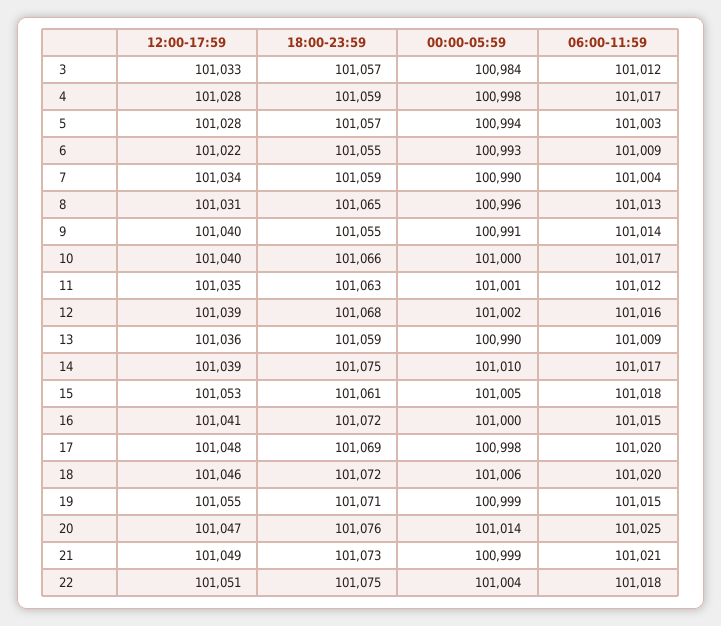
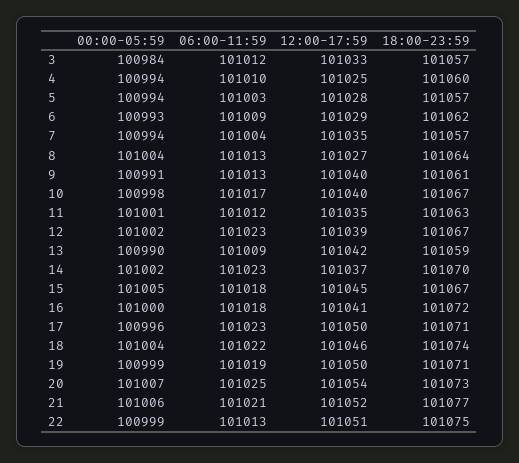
  {
    "12:00-17:59": {
      "3": 101033,
-     "4": 101028,
+     "4": 101025,
      "5": 101028,
-     "6": 101022,
+     "6": 101029,
-     "7": 101034,
+     "7": 101035,
-     "8": 101031,
+     "8": 101027,
      "9": 101040,
      "10": 101040,
      "11": 101035,
      "12": 101039,
-     "13": 101036,
+     "13": 101042,
-     "14": 101039,
+     "14": 101037,
-     "15": 101053,
+     "15": 101045,
      "16": 101041,
-     "17": 101048,
+     "17": 101050,
      "18": 101046,
-     "19": 101055,
+     "19": 101050,
-     "20": 101047,
+     "20": 101054,
-     "21": 101049,
+     "21": 101052,
      "22": 101051
    },
    "18:00-23:59": {
      "3": 101057,
-     "4": 101059,
+     "4": 101060,
      "5": 101057,
-     "6": 101055,
+     "6": 101062,
-     "7": 101059,
+     "7": 101057,
-     "8": 101065,
+     "8": 101064,
-     "9": 101055,
+     "9": 101061,
-     "10": 101066,
+     "10": 101067,
      "11": 101063,
-     "12": 101068,
+     "12": 101067,
      "13": 101059,
-     "14": 101075,
+     "14": 101070,
-     "15": 101061,
+     "15": 101067,
      "16": 101072,
-     "17": 101069,
+     "17": 101071,
-     "18": 101072,
+     "18": 101074,
      "19": 101071,
-     "20": 101076,
+     "20": 101073,
-     "21": 101073,
+     "21": 101077,
      "22": 101075
    },
    "00:00-05:59": {
      "3": 100984,
-     "4": 100998,
+     "4": 100994,
      "5": 100994,
      "6": 100993,
-     "7": 100990,
+     "7": 100994,
-     "8": 100996,
+     "8": 101004,
      "9": 100991,
-     "10": 101000,
+     "10": 100998,
      "11": 101001,
      "12": 101002,
      "13": 100990,
-     "14": 101010,
+     "14": 101002,
      "15": 101005,
      "16": 101000,
-     "17": 100998,
+     "17": 100996,
-     "18": 101006,
+     "18": 101004,
      "19": 100999,
-     "20": 101014,
+     "20": 101007,
-     "21": 100999,
+     "21": 101006,
-     "22": 101004
+     "22": 100999
    },
    "06:00-11:59": {
      "3": 101012,
-     "4": 101017,
+     "4": 101010,
      "5": 101003,
      "6": 101009,
      "7": 101004,
      "8": 101013,
-     "9": 101014,
+     "9": 101013,
      "10": 101017,
      "11": 101012,
-     "12": 101016,
+     "12": 101023,
      "13": 101009,
-     "14": 101017,
+     "14": 101023,
      "15": 101018,
-     "16": 101015,
+     "16": 101018,
-     "17": 101020,
+     "17": 101023,
-     "18": 101020,
+     "18": 101022,
-     "19": 101015,
+     "19": 101019,
      "20": 101025,
      "21": 101021,
-     "22": 101018
+     "22": 101013
    }
  }

